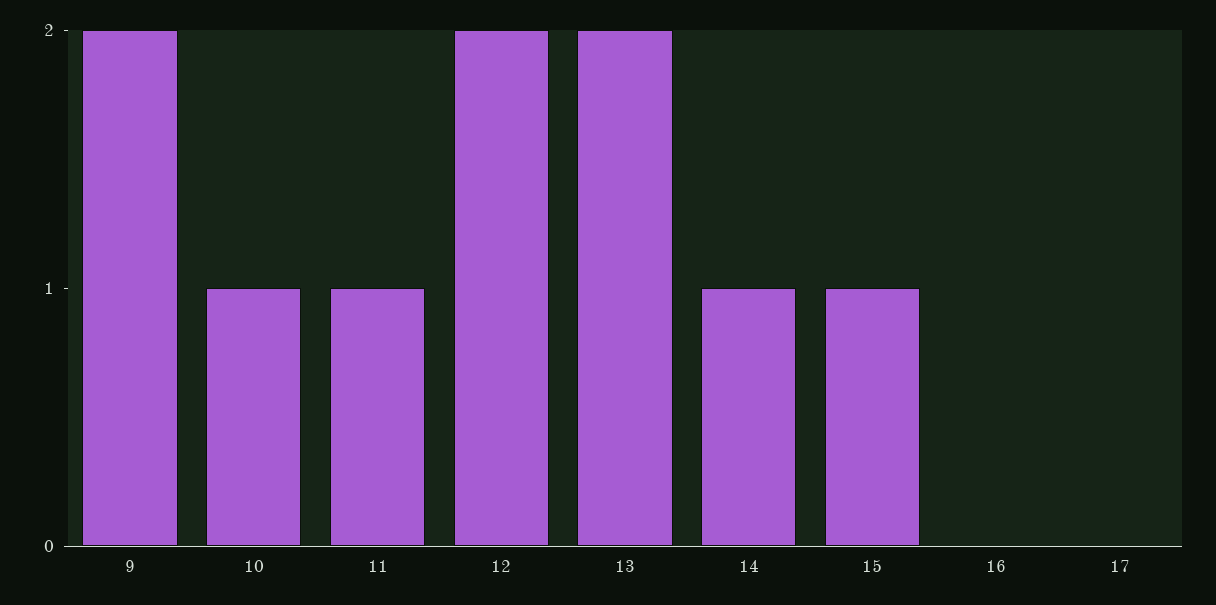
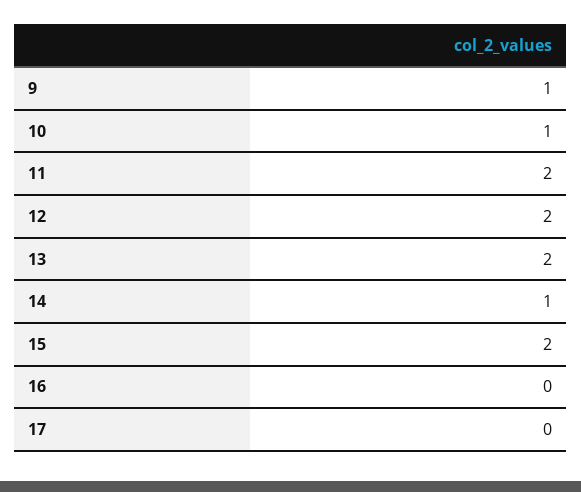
  {
-   "9": 2,
+   "9": 1,
    "10": 1,
-   "11": 1,
+   "11": 2,
    "12": 2,
    "13": 2,
    "14": 1,
-   "15": 1,
+   "15": 2,
    "16": 0,
    "17": 0
  }

